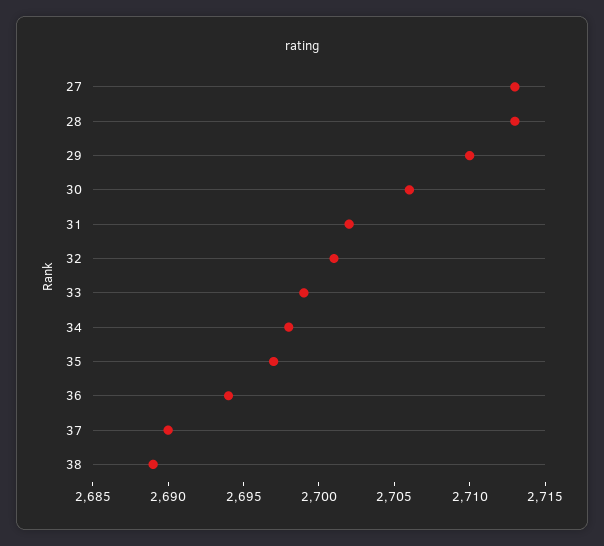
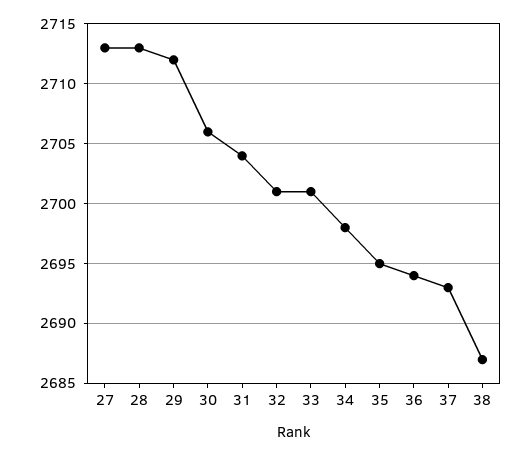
  {
    "27": 2713,
    "28": 2713,
-   "29": 2710,
+   "29": 2712,
    "30": 2706,
-   "31": 2702,
+   "31": 2704,
    "32": 2701,
-   "33": 2699,
+   "33": 2701,
    "34": 2698,
-   "35": 2697,
+   "35": 2695,
    "36": 2694,
-   "37": 2690,
+   "37": 2693,
-   "38": 2689
+   "38": 2687
  }

